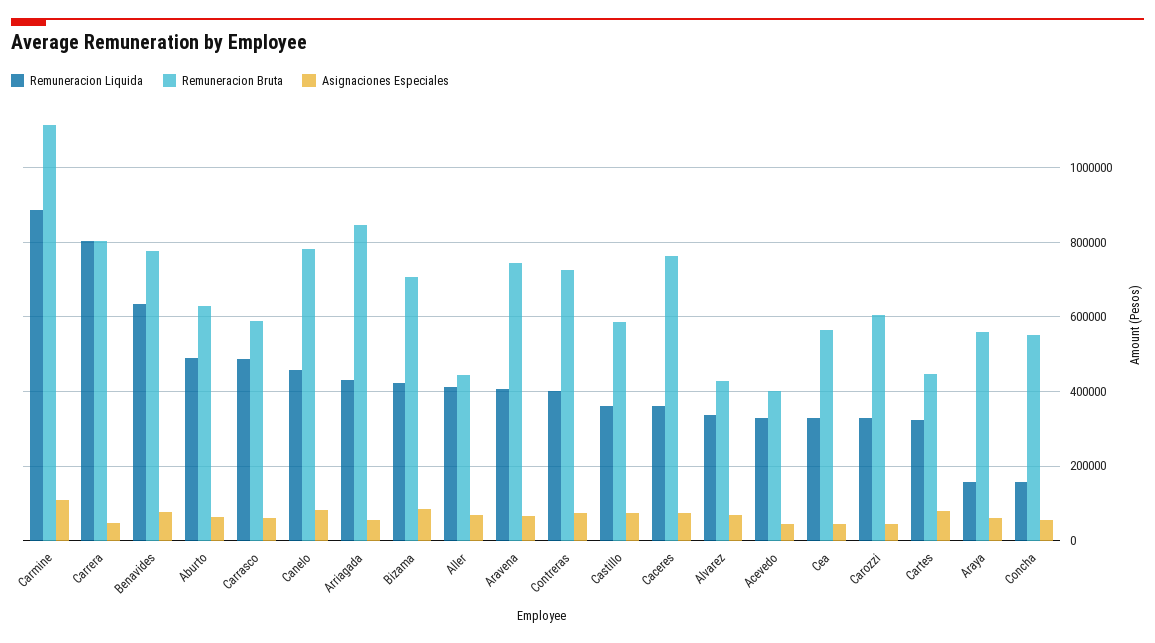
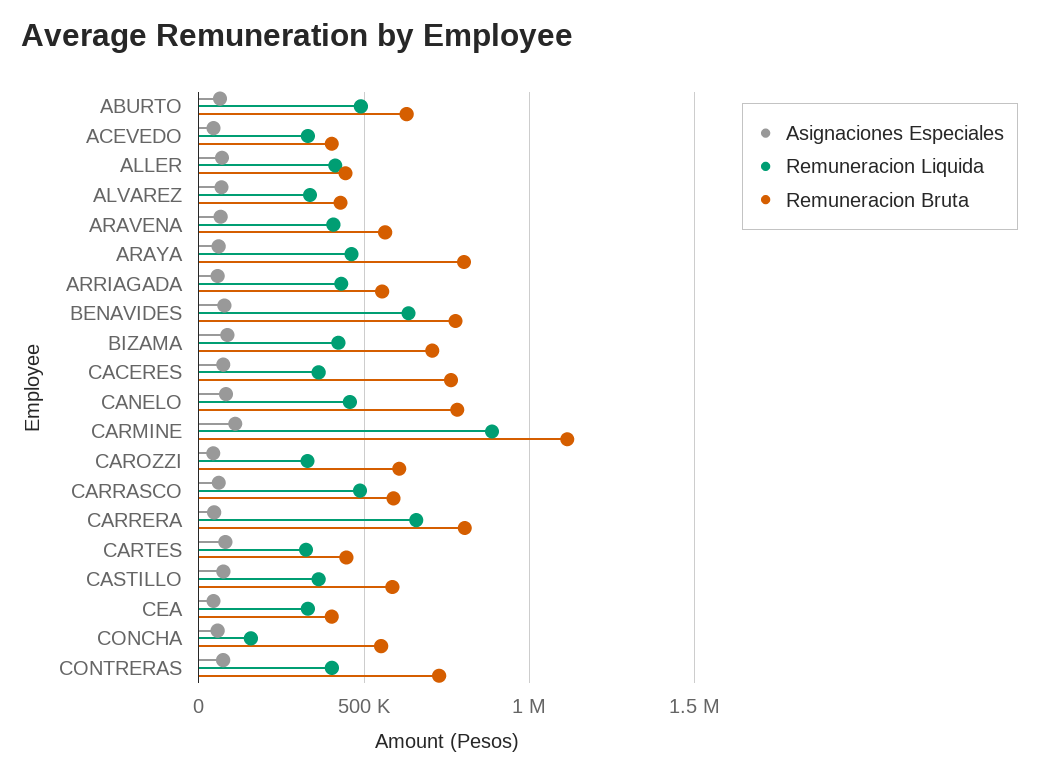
  {
    "Remuneracion Liquida": {
      "Carmine": 880000,
-     "Carrera": 800000,
+     "Carrera": 650000,
      "Benavides": 640000,
      "Aburto": 480000,
      "Carrasco": 480000,
      "Canelo": 460000,
      "Arriagada": 440000,
      "Bizama": 420000,
      "Aller": 420000,
      "Aravena": 400000,
      "Contreras": 400000,
      "Castillo": 360000,
      "Caceres": 360000,
      "Alvarez": 340000,
      "Acevedo": 320000,
      "Cea": 320000,
      "Carozzi": 320000,
      "Cartes": 320000,
-     "Araya": 160000,
+     "Araya": 450000,
      "Concha": 160000
    },
    "Remuneracion Bruta": {
      "Carmine": 1120000,
      "Carrera": 800000,
      "Benavides": 780000,
      "Aburto": 620000,
      "Carrasco": 580000,
      "Canelo": 780000,
-     "Arriagada": 840000,
+     "Arriagada": 550000,
      "Bizama": 700000,
      "Aller": 440000,
-     "Aravena": 740000,
+     "Aravena": 550000,
      "Contreras": 720000,
      "Castillo": 580000,
      "Caceres": 760000,
      "Alvarez": 420000,
      "Acevedo": 400000,
-     "Cea": 560000,
+     "Cea": 400000,
      "Carozzi": 600000,
      "Cartes": 440000,
-     "Araya": 560000,
+     "Araya": 800000,
      "Concha": 560000
    },
    "Asignaciones Especiales": {
      "Carmine": 100000,
      "Carrera": 40000,
      "Benavides": 80000,
      "Aburto": 60000,
      "Carrasco": 60000,
      "Canelo": 80000,
      "Arriagada": 60000,
      "Bizama": 80000,
      "Aller": 60000,
      "Aravena": 60000,
      "Contreras": 80000,
      "Castillo": 80000,
      "Caceres": 80000,
      "Alvarez": 60000,
      "Acevedo": 40000,
      "Cea": 40000,
      "Carozzi": 40000,
      "Cartes": 80000,
      "Araya": 60000,
      "Concha": 60000
    }
  }

